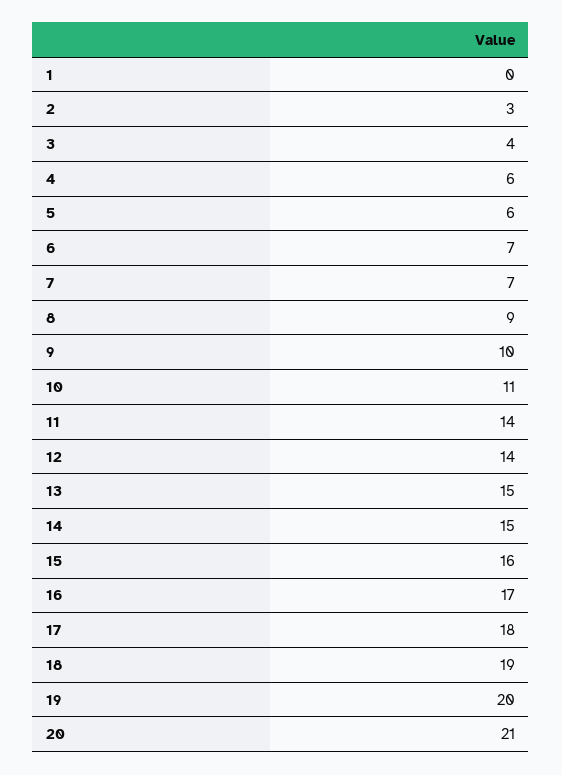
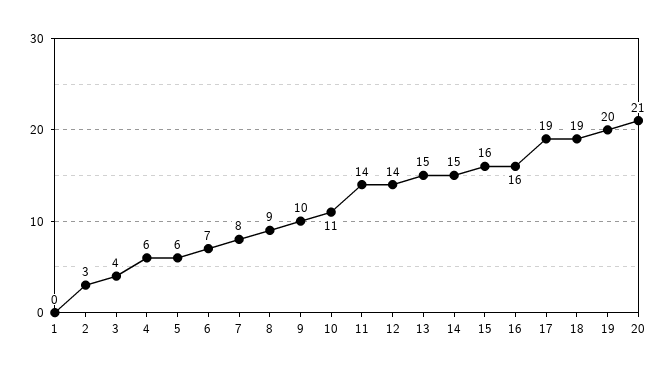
  {
    "1": 0,
    "2": 3,
    "3": 4,
    "4": 6,
    "5": 6,
    "6": 7,
-   "7": 7,
+   "7": 8,
    "8": 9,
    "9": 10,
    "10": 11,
    "11": 14,
    "12": 14,
    "13": 15,
    "14": 15,
    "15": 16,
-   "16": 17,
+   "16": 16,
-   "17": 18,
+   "17": 19,
    "18": 19,
    "19": 20,
    "20": 21
  }

